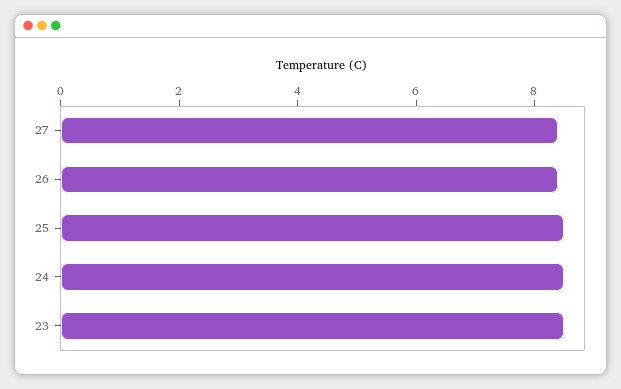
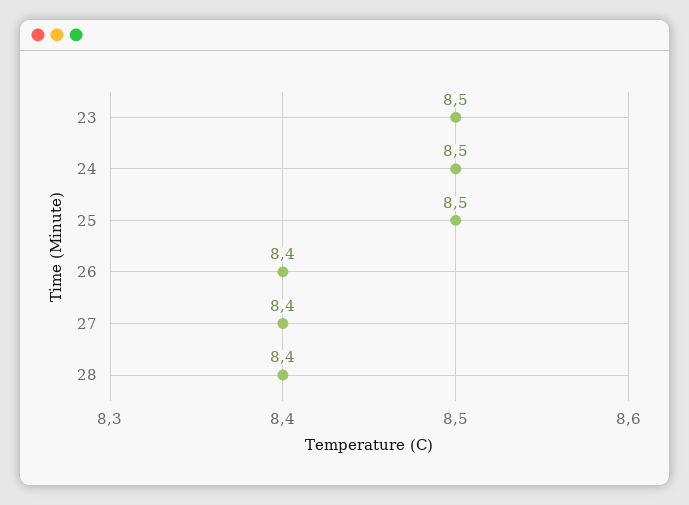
  {
    "27": 8.4,
    "26": 8.4,
    "25": 8.5,
    "24": 8.5,
-   "23": 8.5
+   "23": 8.5,
+   "28": 8.4
  }

